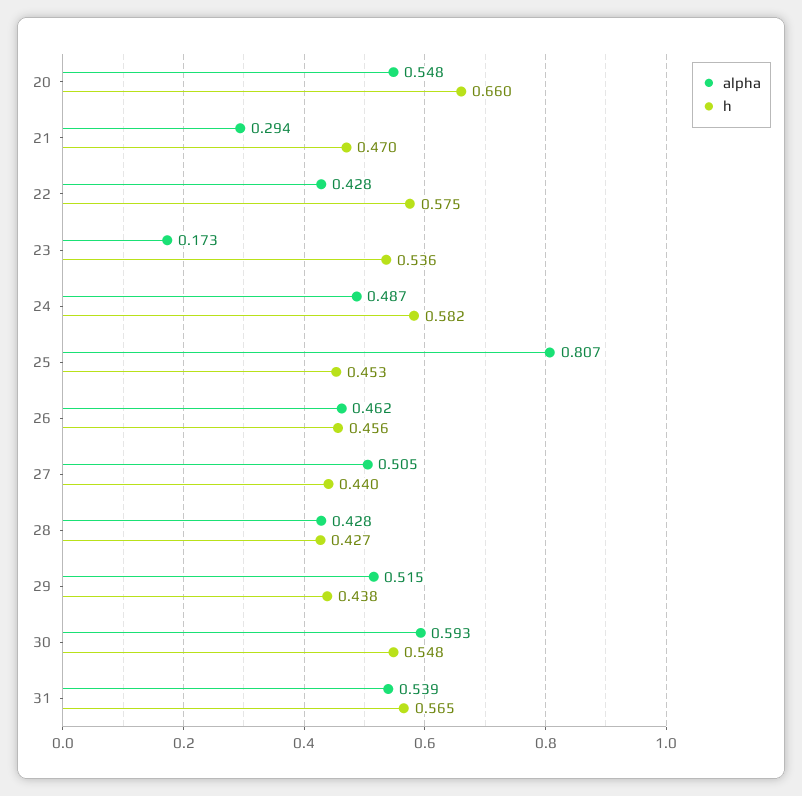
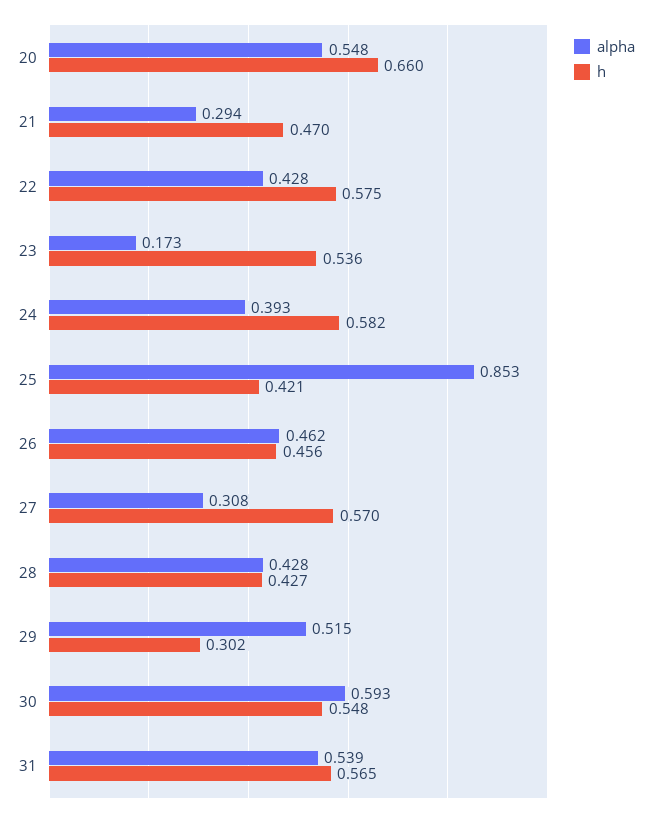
  {
    "alpha": {
      "20": 0.548,
      "21": 0.294,
      "22": 0.428,
      "23": 0.173,
-     "24": 0.487,
+     "24": 0.393,
-     "25": 0.807,
+     "25": 0.853,
      "26": 0.462,
-     "27": 0.505,
+     "27": 0.308,
      "28": 0.428,
      "29": 0.515,
      "30": 0.593,
      "31": 0.539
    },
    "h": {
      "20": 0.66,
      "21": 0.47,
      "22": 0.575,
      "23": 0.536,
      "24": 0.582,
-     "25": 0.453,
+     "25": 0.421,
      "26": 0.456,
-     "27": 0.44,
+     "27": 0.57,
      "28": 0.427,
-     "29": 0.438,
+     "29": 0.302,
      "30": 0.548,
      "31": 0.565
    }
  }

